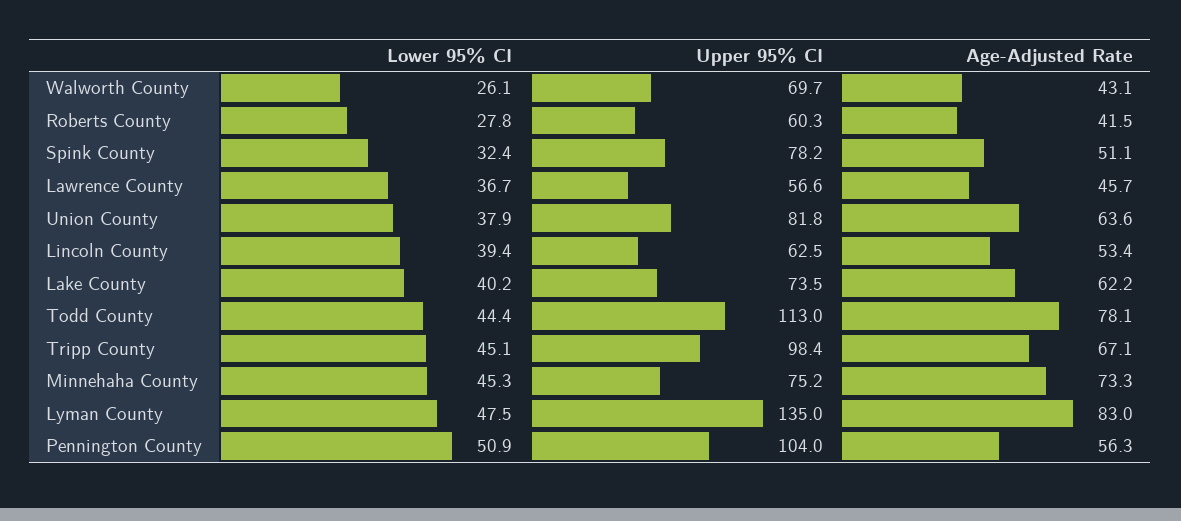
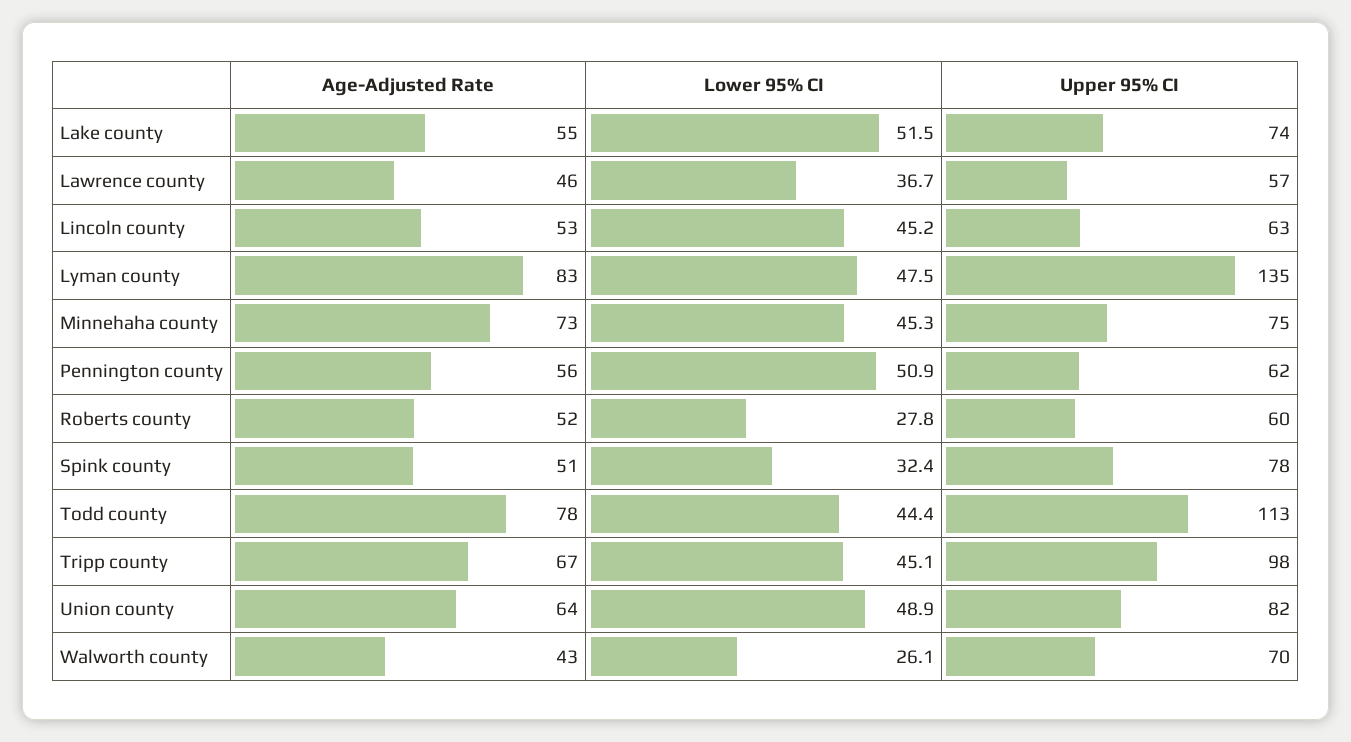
  {
    "Lower 95% CI": {
      "Walworth County": 26.1,
      "Roberts County": 27.8,
      "Spink County": 32.4,
      "Lawrence County": 36.7,
-     "Union County": 37.9,
+     "Union County": 48.9,
-     "Lincoln County": 39.4,
+     "Lincoln County": 45.2,
-     "Lake County": 40.2,
+     "Lake County": 51.5,
      "Todd County": 44.4,
      "Tripp County": 45.1,
      "Minnehaha County": 45.3,
      "Lyman County": 47.5,
      "Pennington County": 50.9
    },
    "Upper 95% CI": {
      "Walworth County": 69.7,
      "Roberts County": 60.3,
      "Spink County": 78.2,
      "Lawrence County": 56.6,
      "Union County": 81.8,
      "Lincoln County": 62.5,
      "Lake County": 73.5,
      "Todd County": 113,
      "Tripp County": 98.4,
      "Minnehaha County": 75.2,
      "Lyman County": 135,
-     "Pennington County": 104
+     "Pennington County": 62
    },
    "Age-Adjusted Rate": {
      "Walworth County": 43.1,
-     "Roberts County": 41.5,
+     "Roberts County": 52,
      "Spink County": 51.1,
      "Lawrence County": 45.7,
      "Union County": 63.6,
      "Lincoln County": 53.4,
-     "Lake County": 62.2,
+     "Lake County": 55,
      "Todd County": 78.1,
      "Tripp County": 67.1,
      "Minnehaha County": 73.3,
      "Lyman County": 83,
      "Pennington County": 56.3
    }
  }

